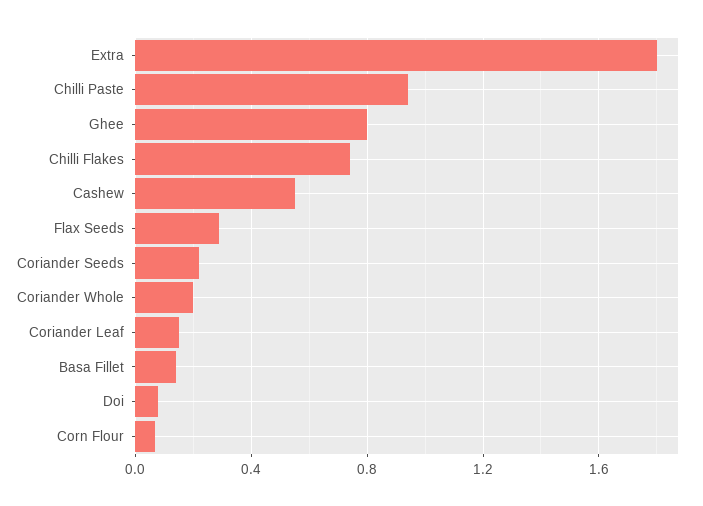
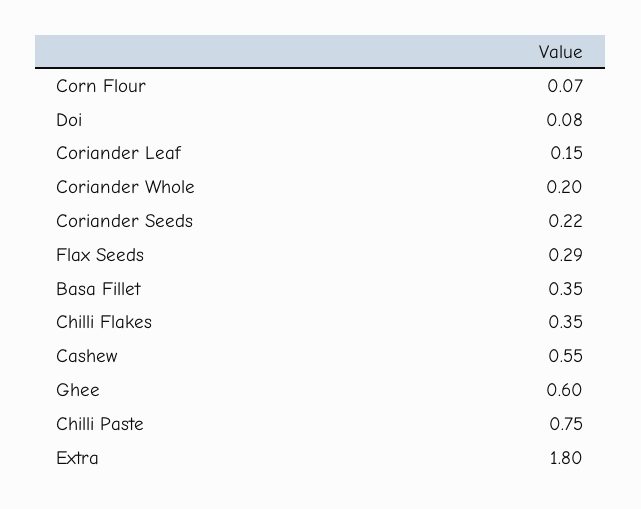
  {
    "Extra": 1.8,
-   "Chilli Paste": 0.95,
+   "Chilli Paste": 0.75,
-   "Ghee": 0.8,
+   "Ghee": 0.6,
-   "Chilli Flakes": 0.75,
+   "Chilli Flakes": 0.35,
    "Cashew": 0.55,
    "Flax Seeds": 0.29,
    "Coriander Seeds": 0.22,
    "Coriander Whole": 0.2,
    "Coriander Leaf": 0.15,
-   "Basa Fillet": 0.15,
+   "Basa Fillet": 0.35,
    "Doi": 0.08,
    "Corn Flour": 0.07
  }

